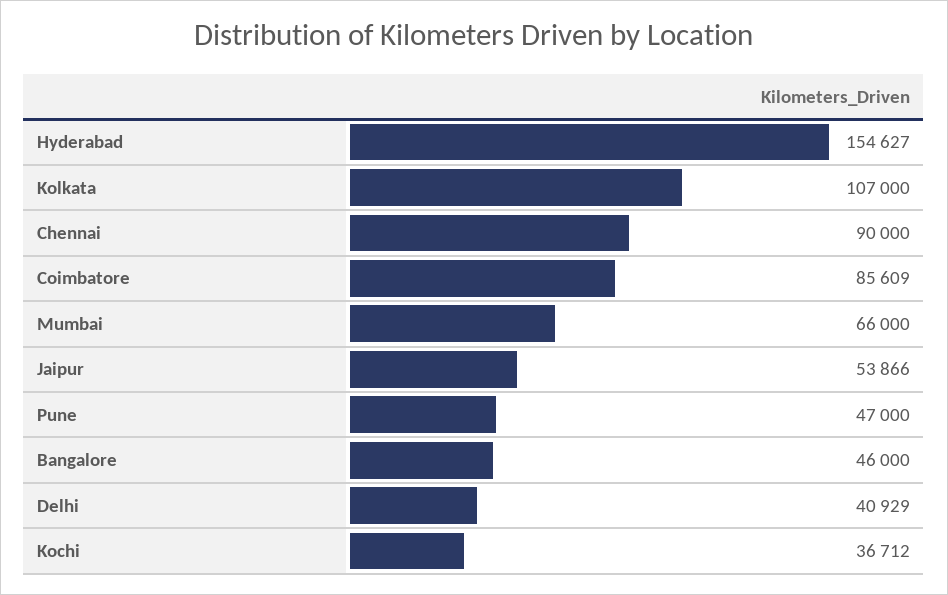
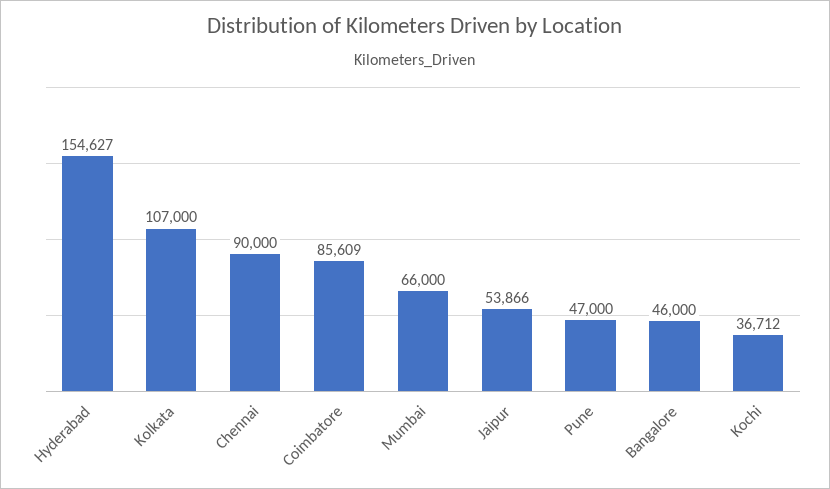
  {
    "Hyderabad": 154627,
    "Kolkata": 107000,
    "Chennai": 90000,
    "Coimbatore": 85609,
    "Mumbai": 66000,
    "Jaipur": 53866,
    "Pune": 47000,
    "Bangalore": 46000,
-   "Delhi": 40929,
    "Kochi": 36712
  }

